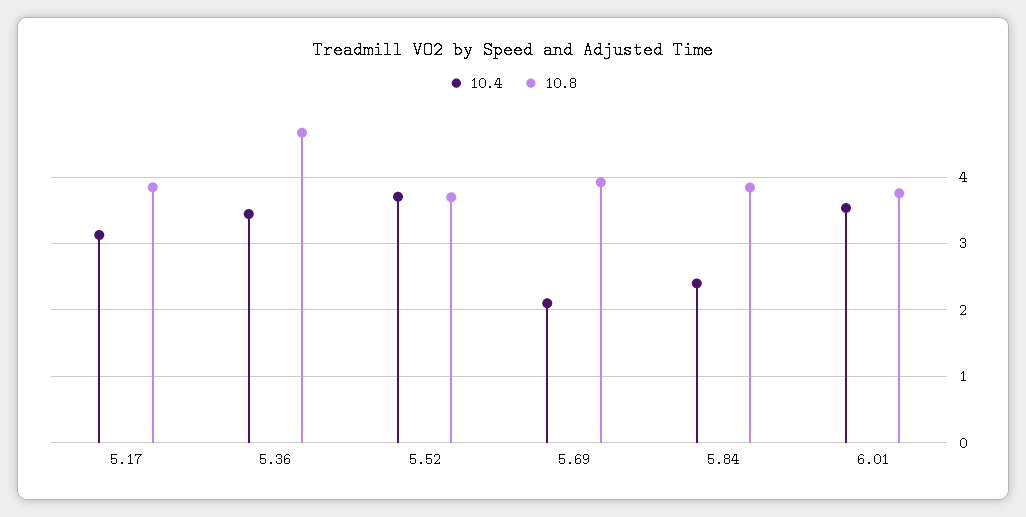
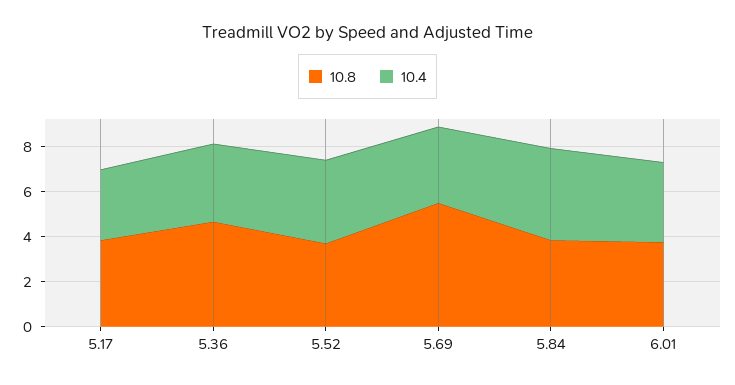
  {
    "10.4": {
      "5.17": 3.1,
      "5.36": 3.4,
      "5.52": 3.7,
-     "5.69": 2.1,
+     "5.69": 3.5,
-     "5.84": 2.4,
+     "5.84": 4,
      "6.01": 3.5
    },
    "10.8": {
      "5.17": 3.8,
      "5.36": 4.7,
      "5.52": 3.7,
-     "5.69": 3.9,
+     "5.69": 5.5,
      "5.84": 3.8,
      "6.01": 3.8
    }
  }

